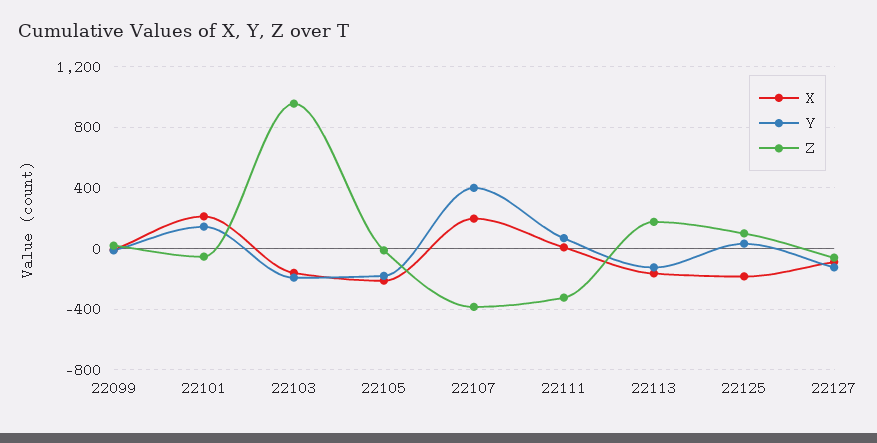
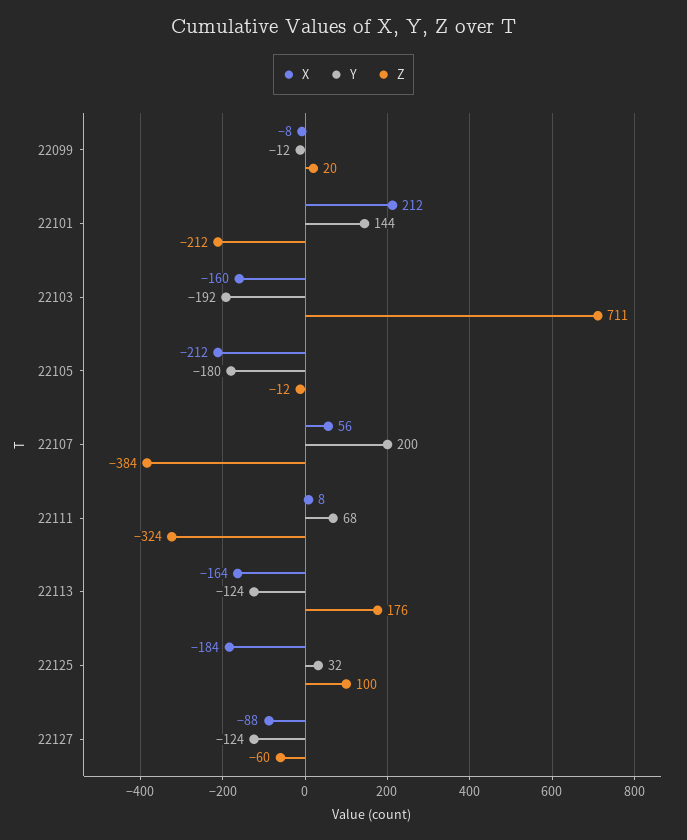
  {
    "X": {
      "22099": -8,
      "22101": 212,
      "22103": -160,
      "22105": -212,
-     "22107": 200,
+     "22107": 56,
      "22111": 8,
      "22113": -164,
      "22125": -184,
      "22127": -88
    },
    "Y": {
      "22099": -12,
      "22101": 144,
      "22103": -192,
      "22105": -180,
-     "22107": 400,
+     "22107": 200,
      "22111": 68,
      "22113": -124,
      "22125": 32,
      "22127": -124
    },
    "Z": {
      "22099": 20,
-     "22101": -50,
+     "22101": -212,
-     "22103": 950,
+     "22103": 711,
      "22105": -12,
      "22107": -384,
      "22111": -324,
      "22113": 176,
      "22125": 100,
      "22127": -60
    }
  }

